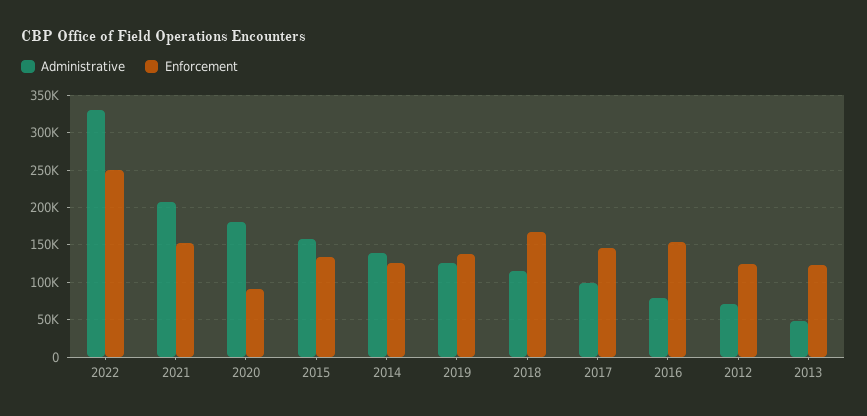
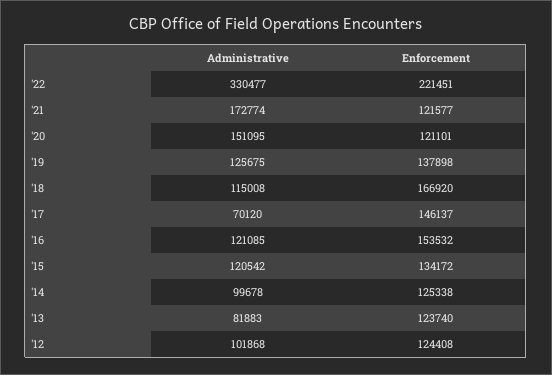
  {
    "Administrative": {
      "2022": 330477,
-     "2021": 210000,
+     "2021": 172774,
-     "2020": 180000,
+     "2020": 151095,
-     "2015": 160000,
+     "2015": 120542,
-     "2014": 140000,
+     "2014": 99678,
      "2019": 125675,
      "2018": 115008,
-     "2017": 100000,
+     "2017": 70120,
-     "2016": 80000,
+     "2016": 121085,
-     "2012": 70000,
+     "2012": 101868,
-     "2013": 50000
+     "2013": 81883
    },
    "Enforcement": {
-     "2022": 250000,
+     "2022": 221451,
-     "2021": 150000,
+     "2021": 121577,
-     "2020": 90000,
+     "2020": 121101,
      "2015": 134172,
      "2014": 125338,
      "2019": 137898,
      "2018": 166920,
      "2017": 146137,
      "2016": 153532,
      "2012": 124408,
      "2013": 123740
    }
  }

